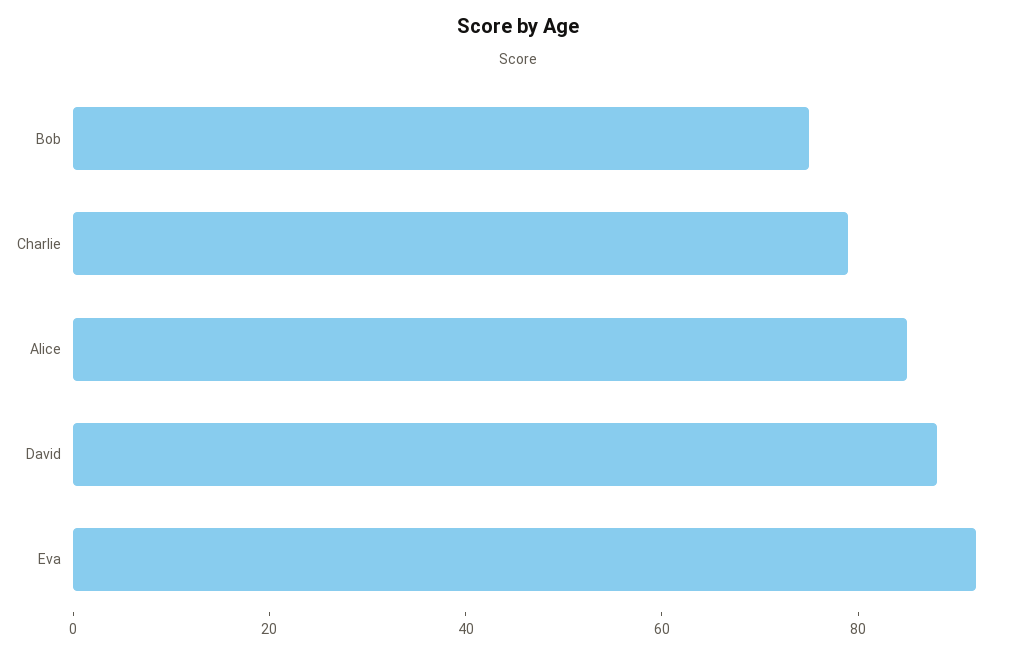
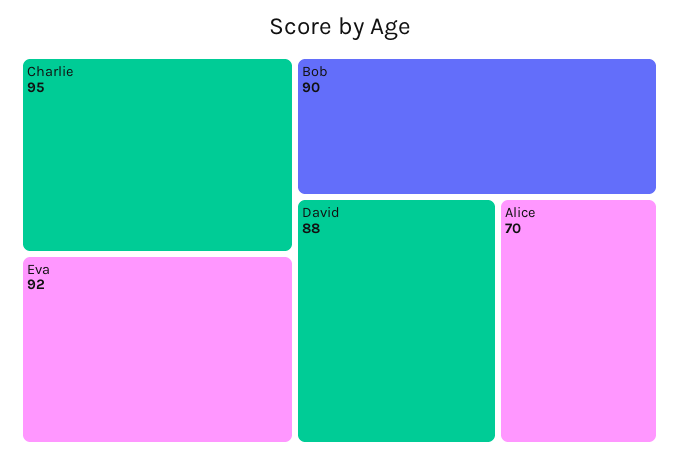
  {
-   "Bob": 75,
+   "Bob": 90,
-   "Charlie": 80,
+   "Charlie": 95,
-   "Alice": 85,
+   "Alice": 70,
    "David": 88,
    "Eva": 92
  }

